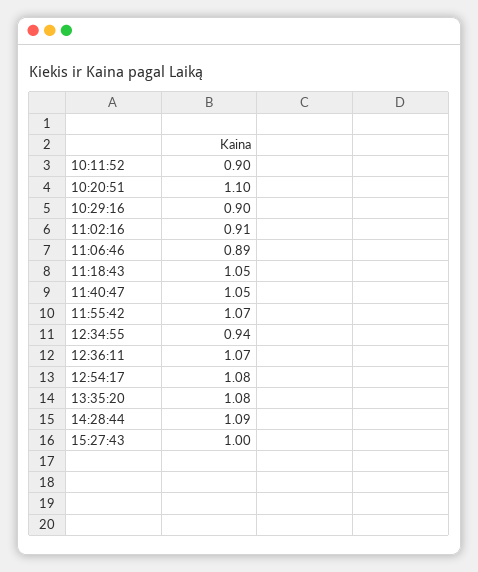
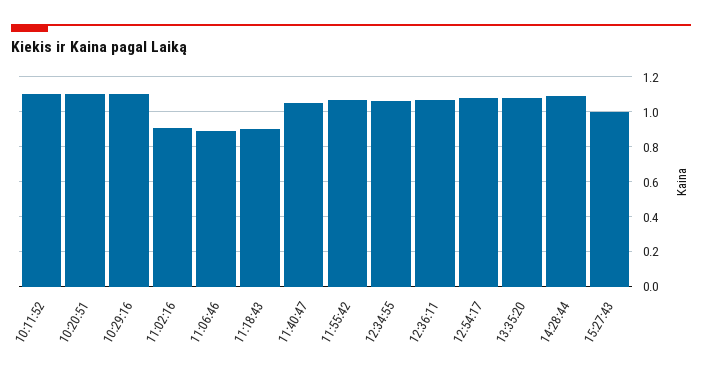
  {
-   "10:11:52": 0.9,
+   "10:11:52": 1.1,
    "10:20:51": 1.1,
-   "10:29:16": 0.9,
+   "10:29:16": 1.1,
    "11:02:16": 0.91,
    "11:06:46": 0.89,
-   "11:18:43": 1.05,
+   "11:18:43": 0.9,
    "11:40:47": 1.05,
    "11:55:42": 1.07,
-   "12:34:55": 0.94,
+   "12:34:55": 1.05,
    "12:36:11": 1.07,
    "12:54:17": 1.08,
    "13:35:20": 1.08,
    "14:28:44": 1.09,
    "15:27:43": 1
  }

